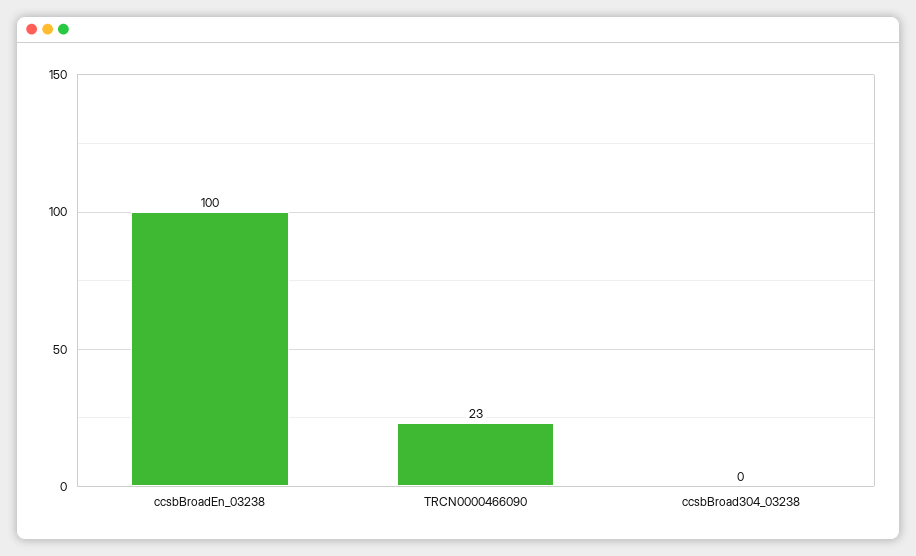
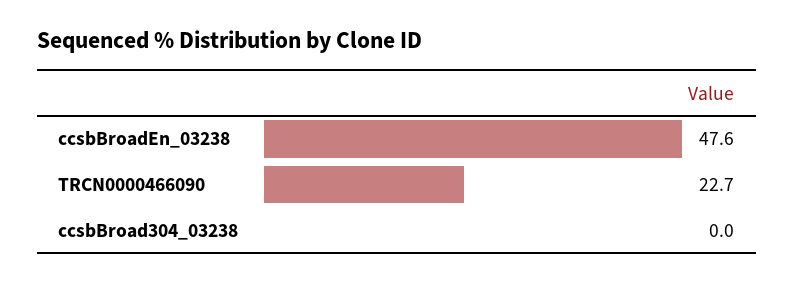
  {
-   "ccsbBroadEn_03238": 100,
+   "ccsbBroadEn_03238": 47.6,
    "TRCN0000466090": 22.7,
    "ccsbBroad304_03238": 0
  }

